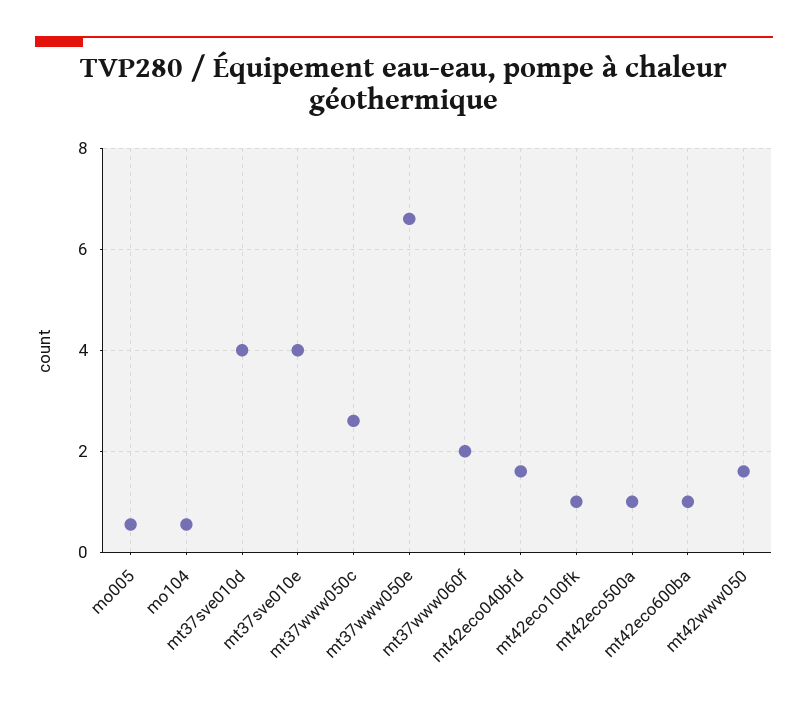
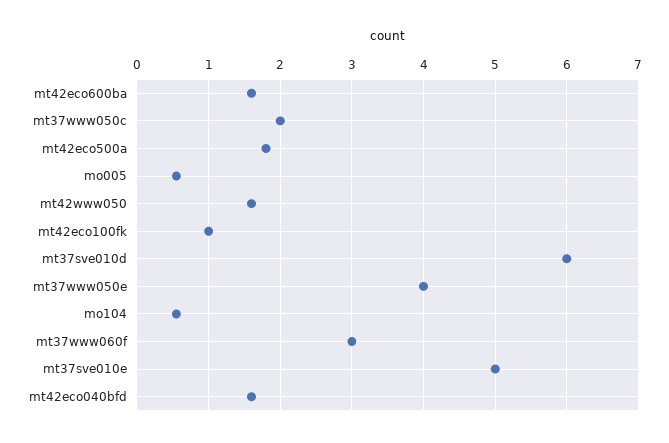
  {
    "mo005": 0.6,
    "mo104": 0.6,
-   "mt37sve010d": 4,
+   "mt37sve010d": 6,
-   "mt37sve010e": 4,
+   "mt37sve010e": 5,
-   "mt37www050c": 2.6,
+   "mt37www050c": 2,
-   "mt37www050e": 6.6,
+   "mt37www050e": 4,
-   "mt37www060f": 2,
+   "mt37www060f": 3,
    "mt42eco040bfd": 1.6,
    "mt42eco100fk": 1,
-   "mt42eco500a": 1,
+   "mt42eco500a": 1.8,
-   "mt42eco600ba": 1,
+   "mt42eco600ba": 1.6,
    "mt42www050": 1.6
  }

